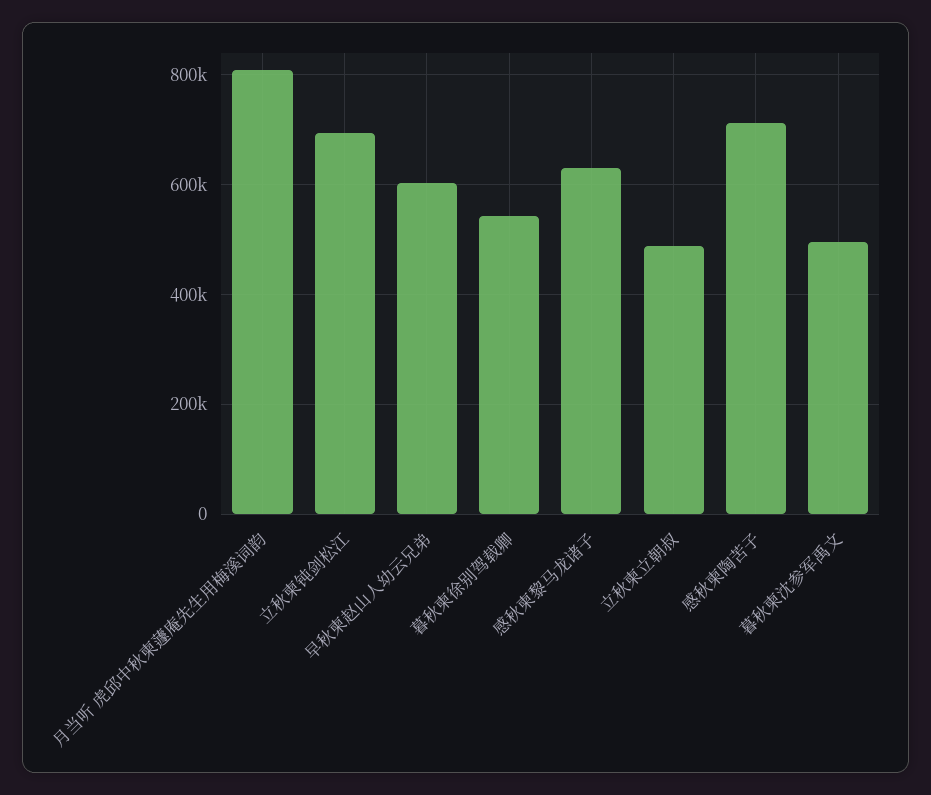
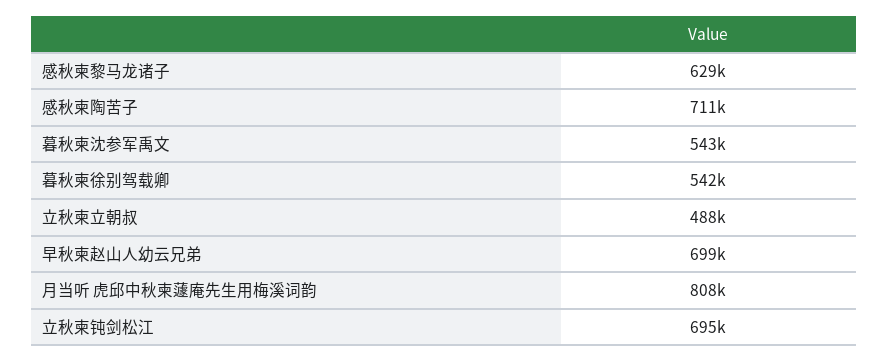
  {
    "月当听 虎邱中秋柬蘧庵先生用梅溪词韵": 808000,
    "立秋柬钝剑松江": 695000,
-   "早秋柬赵山人幼云兄弟": 600000,
+   "早秋柬赵山人幼云兄弟": 699000,
    "暮秋柬徐别驾载卿": 542000,
    "感秋柬黎马龙诸子": 629000,
    "立秋柬立朝叔": 488000,
    "感秋柬陶苦子": 711000,
-   "暮秋柬沈参军禹文": 500000
+   "暮秋柬沈参军禹文": 543000
  }

